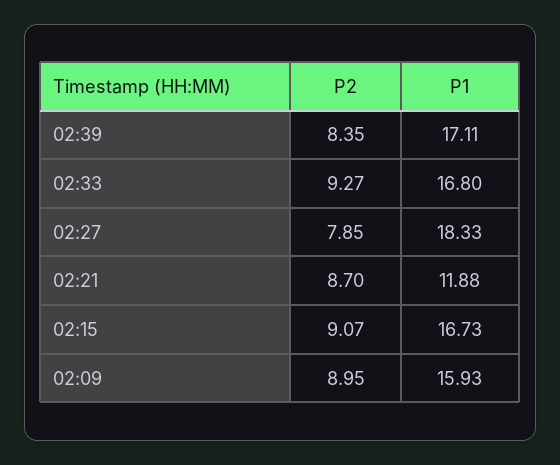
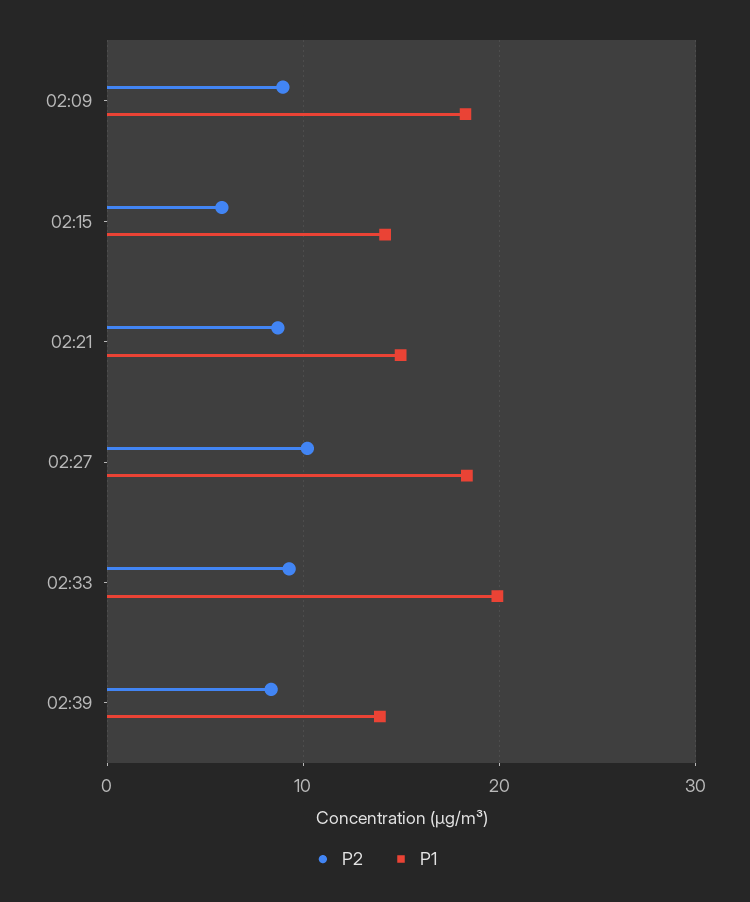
  {
    "P2": {
      "02:39": 8.35,
      "02:33": 9.27,
-     "02:27": 7.85,
+     "02:27": 10,
      "02:21": 8.7,
-     "02:15": 9.07,
+     "02:15": 6,
      "02:09": 8.95
    },
    "P1": {
-     "02:39": 17.11,
+     "02:39": 14,
-     "02:33": 16.8,
+     "02:33": 20,
      "02:27": 18.33,
-     "02:21": 11.88,
+     "02:21": 15,
-     "02:15": 16.73,
+     "02:15": 14,
-     "02:09": 15.93
+     "02:09": 18
    }
  }

